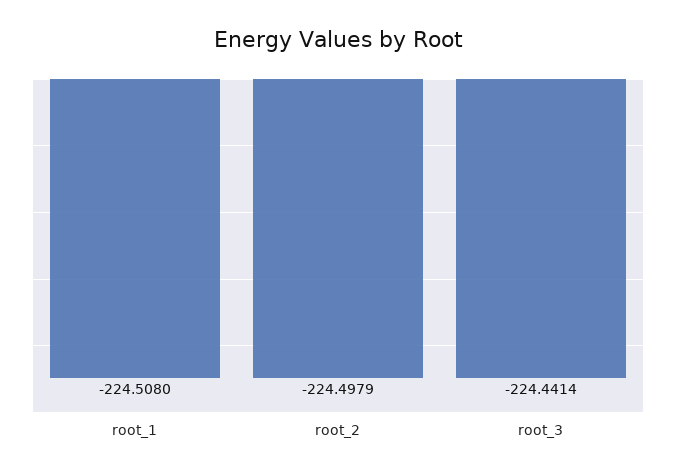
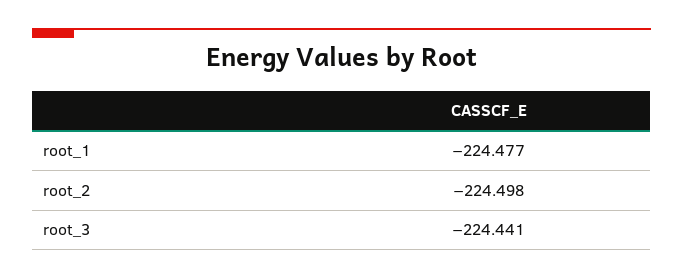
  {
-   "root_1": -224.508,
+   "root_1": -224.477,
    "root_2": -224.4979,
    "root_3": -224.4414
  }

